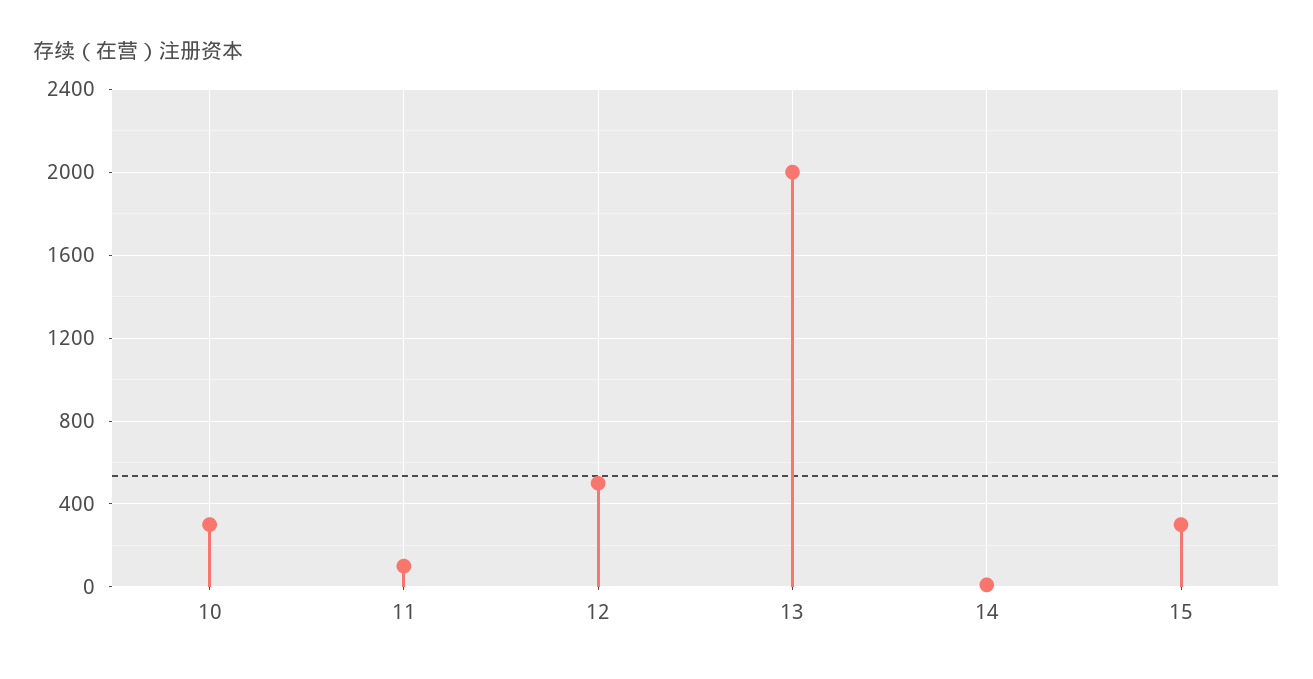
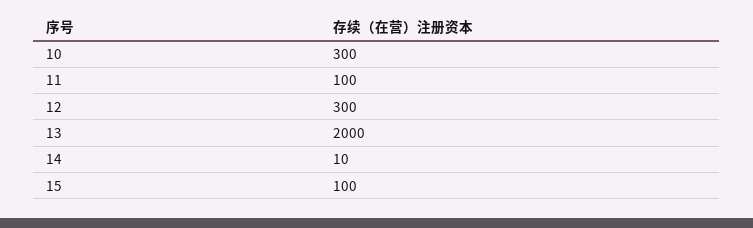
  {
    "10": 300,
    "11": 100,
-   "12": 500,
+   "12": 300,
    "13": 2000,
    "14": 10,
-   "15": 300
+   "15": 100
  }

